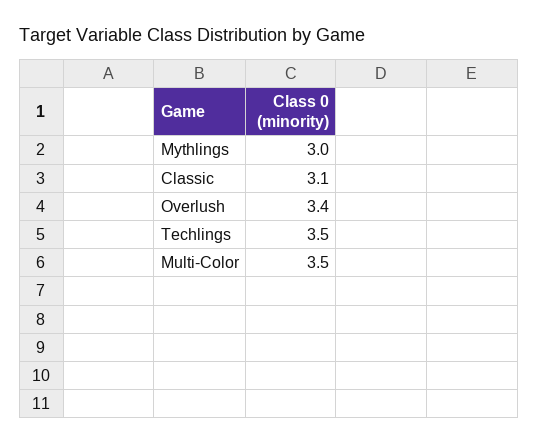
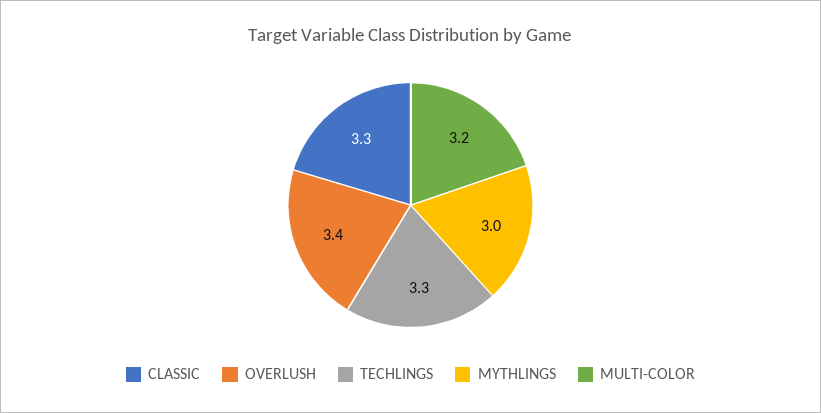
  {
    "Mythlings": 3,
-   "Classic": 3.1,
+   "Classic": 3.3,
    "Overlush": 3.4,
-   "Techlings": 3.5,
+   "Techlings": 3.3,
-   "Multi-Color": 3.5
+   "Multi-Color": 3.2
  }

